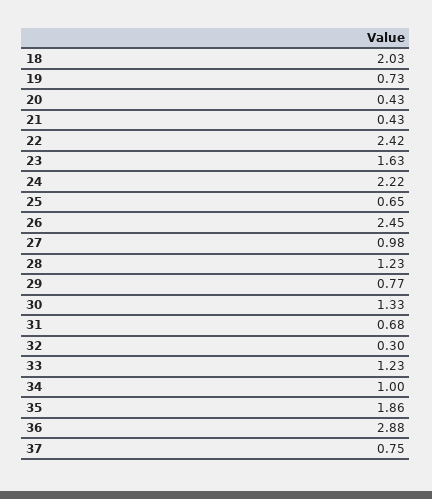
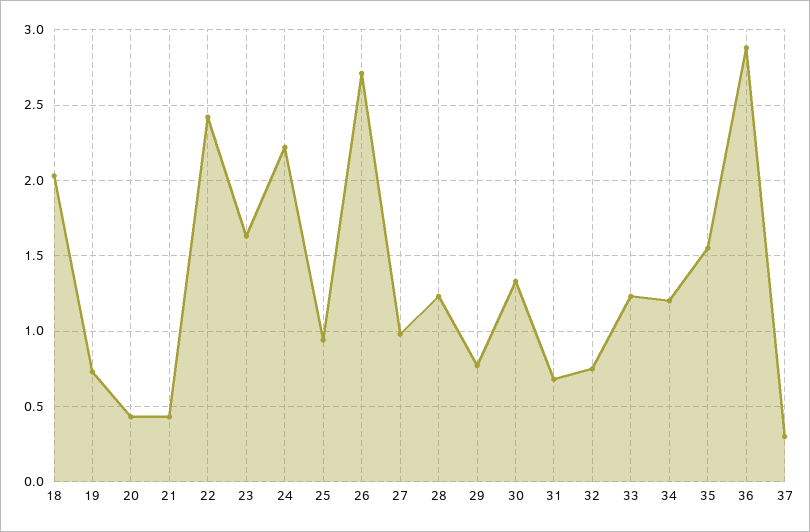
  {
    "18": 2.03,
    "19": 0.73,
    "20": 0.43,
    "21": 0.43,
    "22": 2.42,
    "23": 1.63,
    "24": 2.22,
-   "25": 0.65,
+   "25": 0.95,
-   "26": 2.45,
+   "26": 2.7,
    "27": 0.98,
    "28": 1.23,
    "29": 0.77,
    "30": 1.33,
    "31": 0.68,
-   "32": 0.3,
+   "32": 0.75,
    "33": 1.23,
-   "34": 1,
+   "34": 1.2,
-   "35": 1.86,
+   "35": 1.55,
    "36": 2.88,
-   "37": 0.75
+   "37": 0.3
  }

